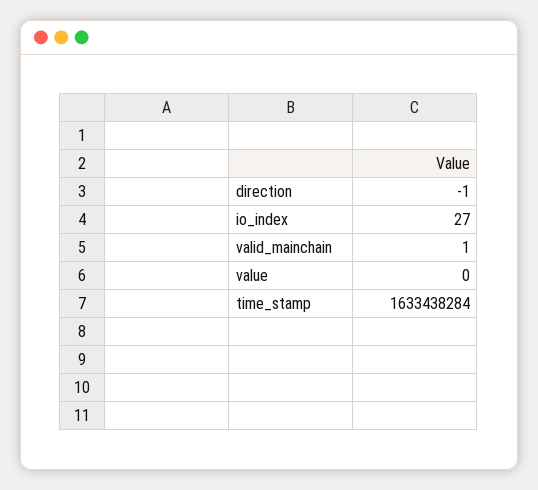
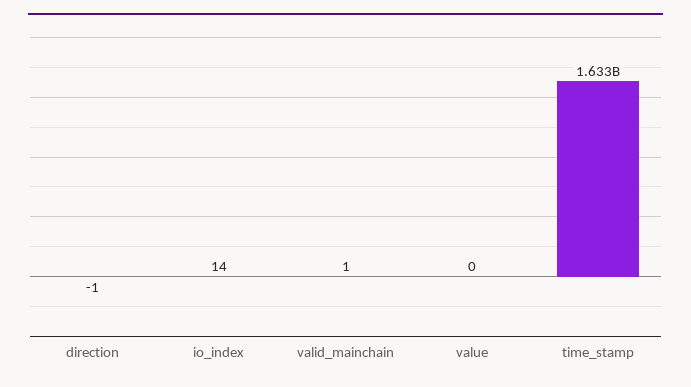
  {
    "direction": -1,
-   "io_index": 27,
+   "io_index": 14,
    "valid_mainchain": 1,
    "value": 0,
    "time_stamp": 1633438284
  }

